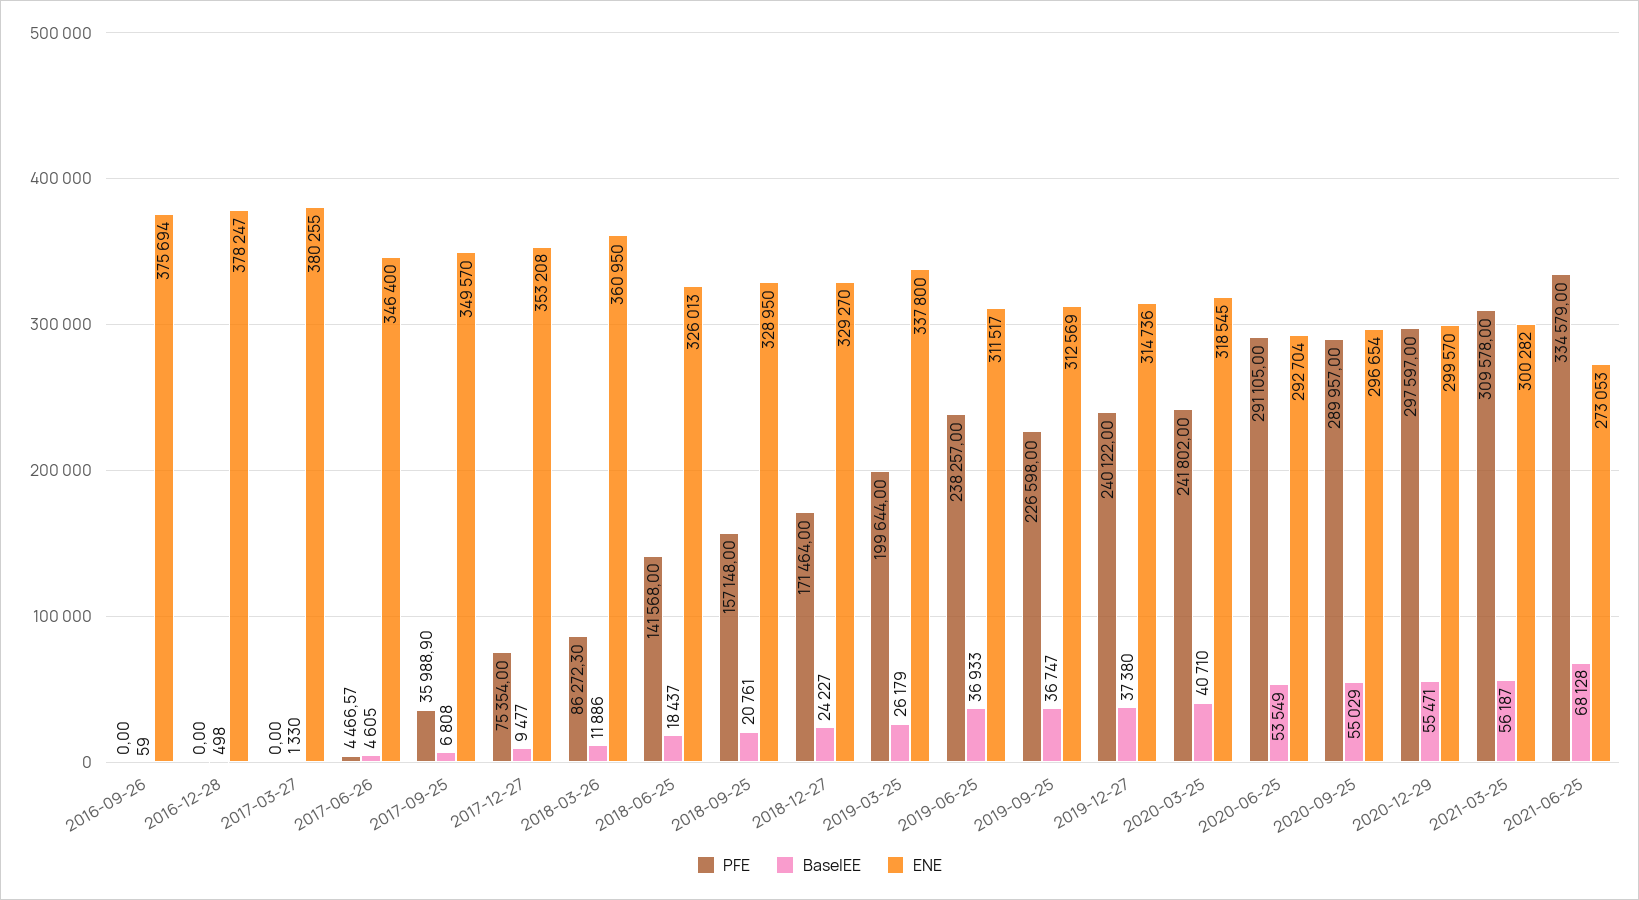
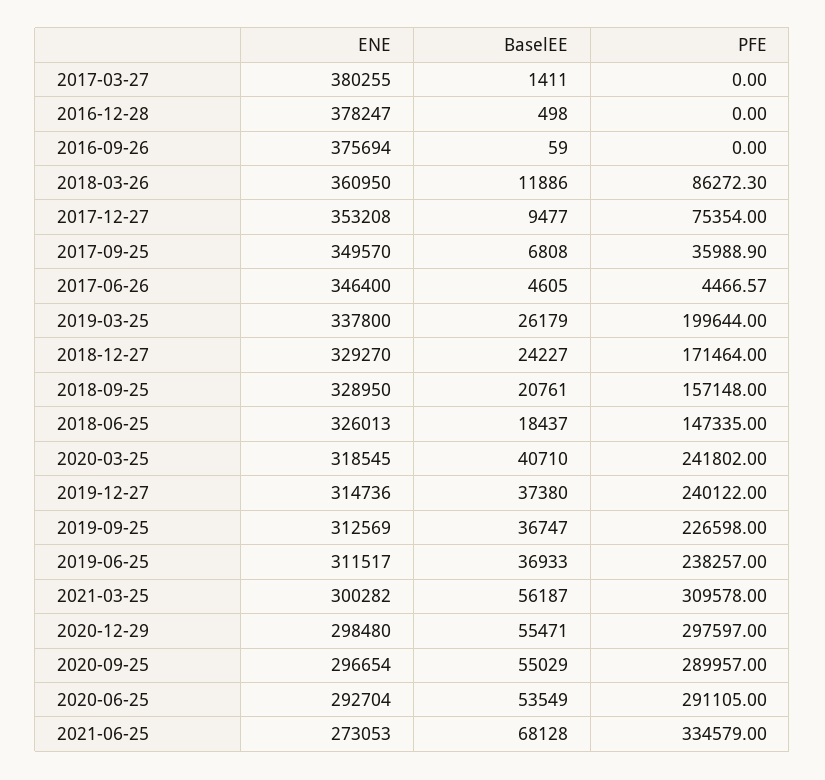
  {
    "PFE": {
      "2016-09-26": 0,
      "2016-12-28": 0,
      "2017-03-27": 0,
      "2017-06-26": 4466.57,
      "2017-09-25": 35988.9,
      "2017-12-27": 75354,
      "2018-03-26": 86272.3,
-     "2018-06-25": 141568,
+     "2018-06-25": 147335,
      "2018-09-25": 157148,
      "2018-12-27": 171464,
      "2019-03-25": 199644,
      "2019-06-25": 238257,
      "2019-09-25": 226598,
      "2019-12-27": 240122,
      "2020-03-25": 241802,
      "2020-06-25": 291105,
      "2020-09-25": 289957,
      "2020-12-29": 297597,
      "2021-03-25": 309578,
      "2021-06-25": 334579
    },
    "BaselEE": {
      "2016-09-26": 59,
      "2016-12-28": 498,
-     "2017-03-27": 1330,
+     "2017-03-27": 1411,
      "2017-06-26": 4605,
      "2017-09-25": 6808,
      "2017-12-27": 9477,
      "2018-03-26": 11886,
      "2018-06-25": 18437,
      "2018-09-25": 20761,
      "2018-12-27": 24227,
      "2019-03-25": 26179,
      "2019-06-25": 36933,
      "2019-09-25": 36747,
      "2019-12-27": 37380,
      "2020-03-25": 40710,
      "2020-06-25": 53549,
      "2020-09-25": 55029,
      "2020-12-29": 55471,
      "2021-03-25": 56187,
      "2021-06-25": 68128
    },
    "ENE": {
      "2016-09-26": 375694,
      "2016-12-28": 378247,
      "2017-03-27": 380255,
      "2017-06-26": 346400,
      "2017-09-25": 349570,
      "2017-12-27": 353208,
      "2018-03-26": 360950,
      "2018-06-25": 326013,
      "2018-09-25": 328950,
      "2018-12-27": 329270,
      "2019-03-25": 337800,
      "2019-06-25": 311517,
      "2019-09-25": 312569,
      "2019-12-27": 314736,
      "2020-03-25": 318545,
      "2020-06-25": 292704,
      "2020-09-25": 296654,
-     "2020-12-29": 299570,
+     "2020-12-29": 298480,
      "2021-03-25": 300282,
      "2021-06-25": 273053
    }
  }

